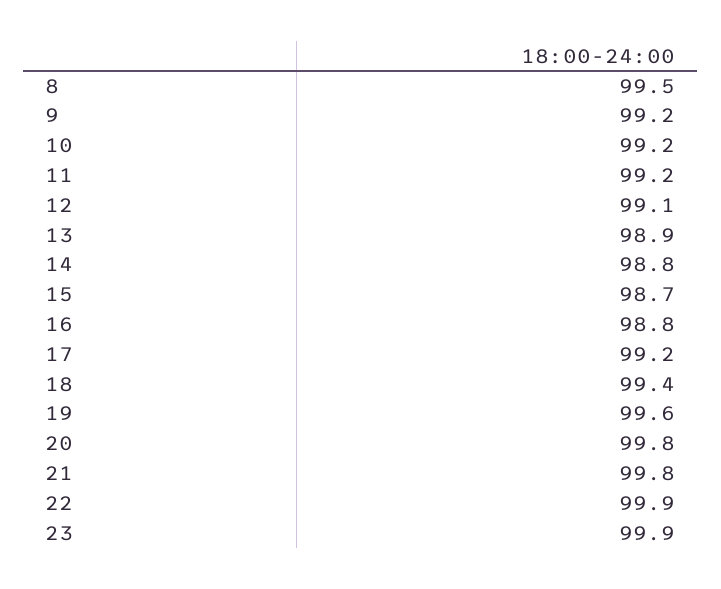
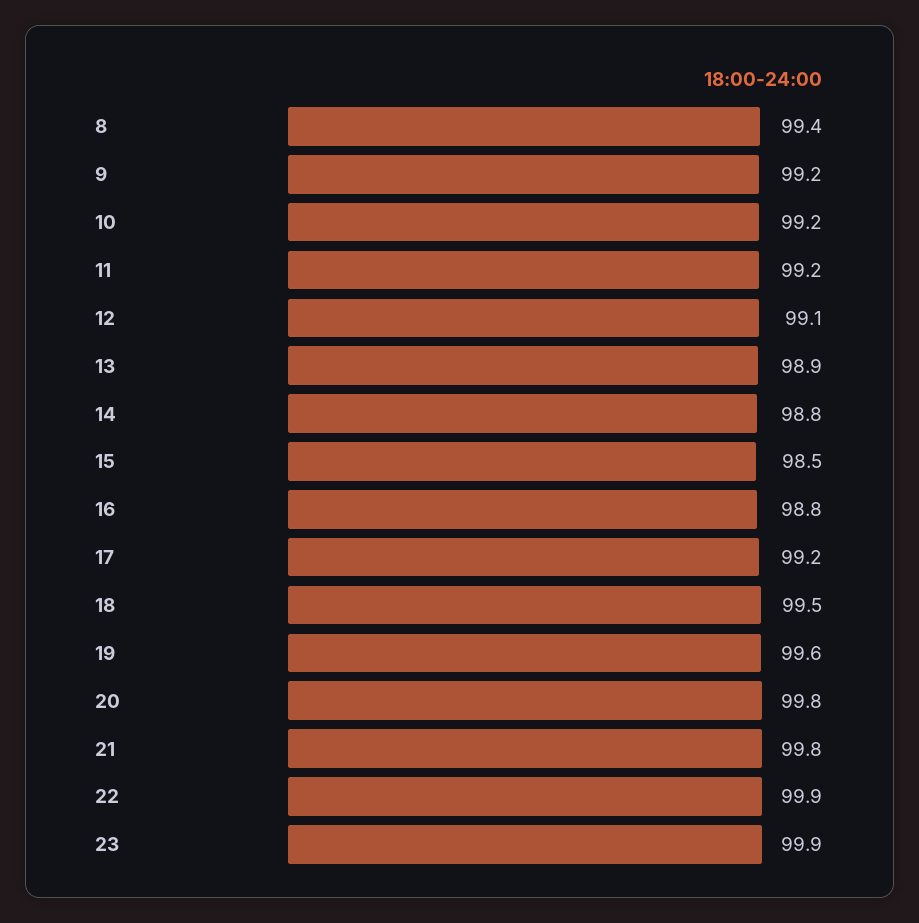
  {
-   "8": 99.5,
+   "8": 99.4,
    "9": 99.2,
    "10": 99.2,
    "11": 99.2,
    "12": 99.1,
    "13": 98.9,
    "14": 98.8,
-   "15": 98.7,
+   "15": 98.5,
    "16": 98.8,
    "17": 99.2,
-   "18": 99.4,
+   "18": 99.5,
    "19": 99.6,
    "20": 99.8,
    "21": 99.8,
    "22": 99.9,
    "23": 99.9
  }

